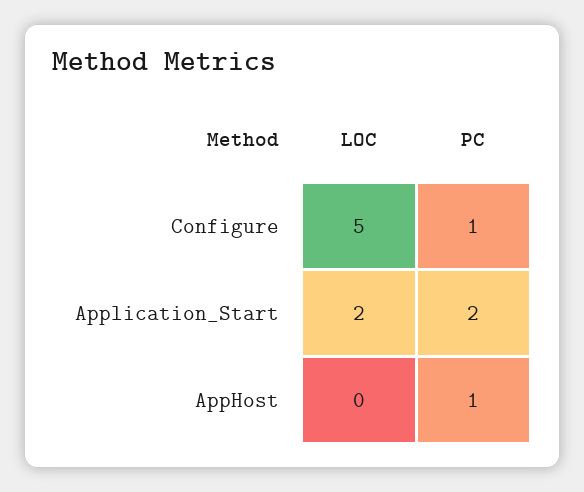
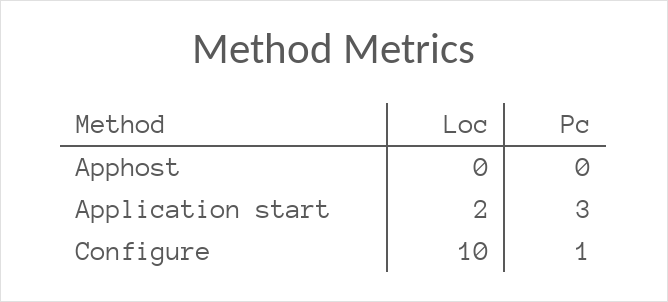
  {
    "LOC": {
-     "Configure": 5,
+     "Configure": 10,
      "Application_Start": 2,
      "AppHost": 0
    },
    "PC": {
      "Configure": 1,
-     "Application_Start": 2,
+     "Application_Start": 3,
-     "AppHost": 1
+     "AppHost": 0
    }
  }

